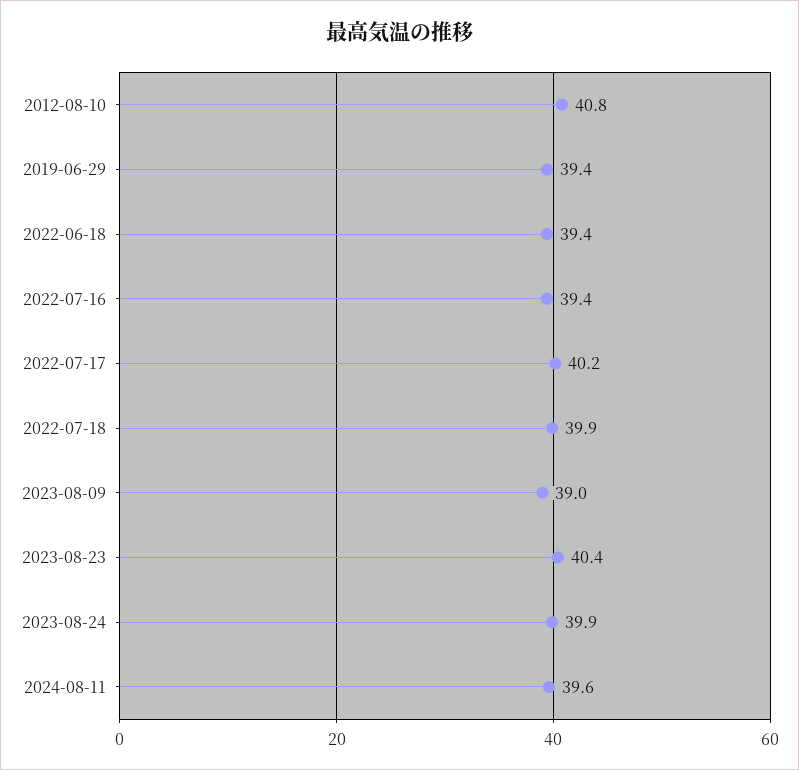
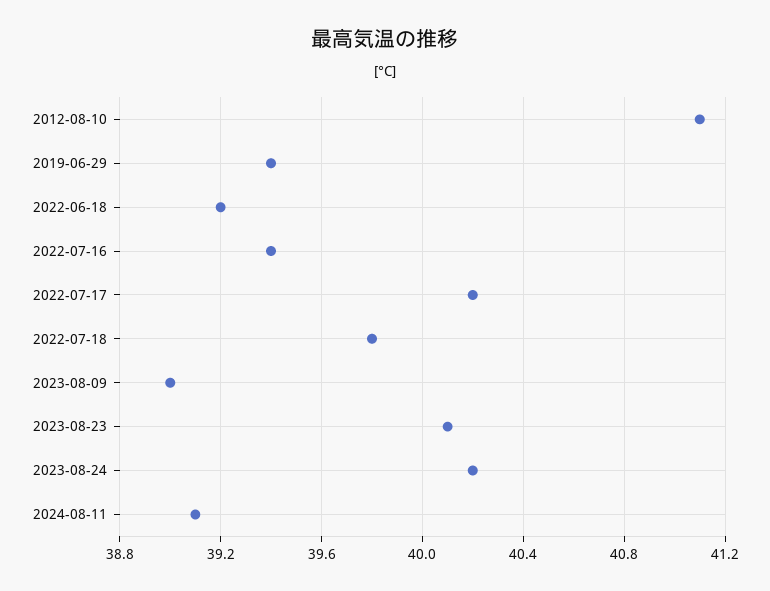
  {
-   "2012-08-10": 40.8,
+   "2012-08-10": 41.1,
    "2019-06-29": 39.4,
-   "2022-06-18": 39.4,
+   "2022-06-18": 39.2,
    "2022-07-16": 39.4,
    "2022-07-17": 40.2,
-   "2022-07-18": 39.9,
+   "2022-07-18": 39.8,
    "2023-08-09": 39,
-   "2023-08-23": 40.4,
+   "2023-08-23": 40.1,
-   "2023-08-24": 39.9,
+   "2023-08-24": 40.2,
-   "2024-08-11": 39.6
+   "2024-08-11": 39.1
  }

